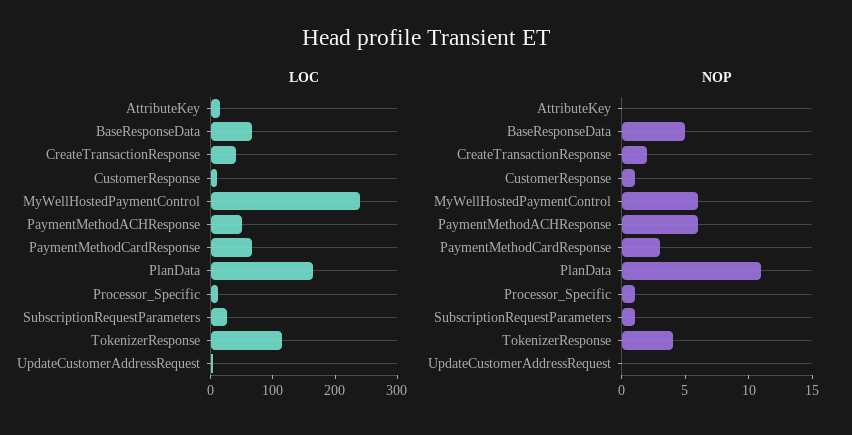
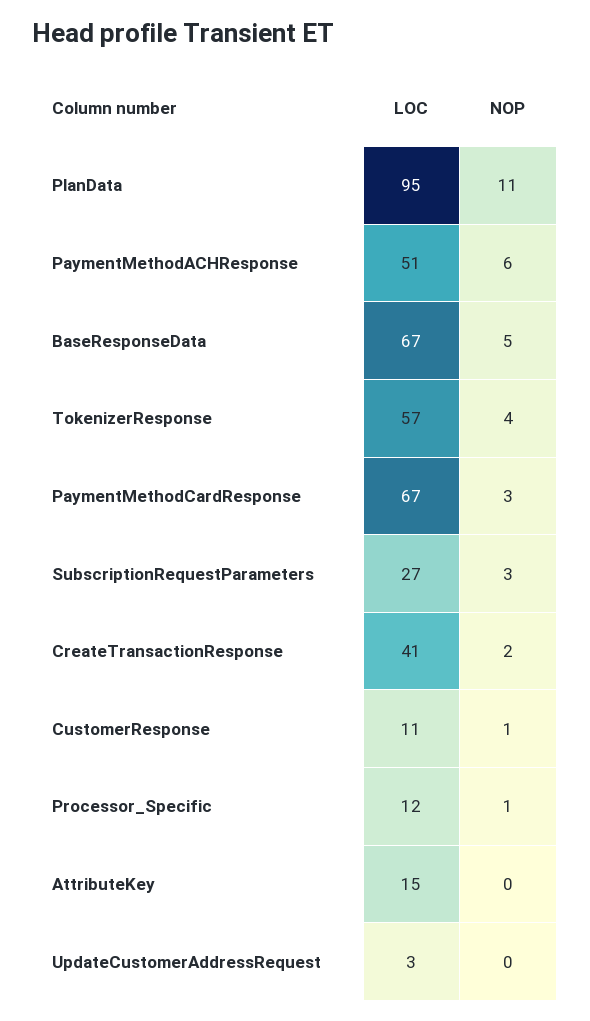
  {
    "LOC": {
      "AttributeKey": 15,
      "BaseResponseData": 67,
      "CreateTransactionResponse": 41,
      "CustomerResponse": 11,
-     "MyWellHostedPaymentControl": 240,
      "PaymentMethodACHResponse": 51,
      "PaymentMethodCardResponse": 67,
-     "PlanData": 160,
+     "PlanData": 95,
      "Processor_Specific": 12,
      "SubscriptionRequestParameters": 27,
-     "TokenizerResponse": 120,
+     "TokenizerResponse": 57,
      "UpdateCustomerAddressRequest": 3
    },
    "NOP": {
      "AttributeKey": 0,
      "BaseResponseData": 5,
      "CreateTransactionResponse": 2,
      "CustomerResponse": 1,
-     "MyWellHostedPaymentControl": 6,
      "PaymentMethodACHResponse": 6,
      "PaymentMethodCardResponse": 3,
      "PlanData": 11,
      "Processor_Specific": 1,
-     "SubscriptionRequestParameters": 1,
+     "SubscriptionRequestParameters": 3,
      "TokenizerResponse": 4,
      "UpdateCustomerAddressRequest": 0
    }
  }

